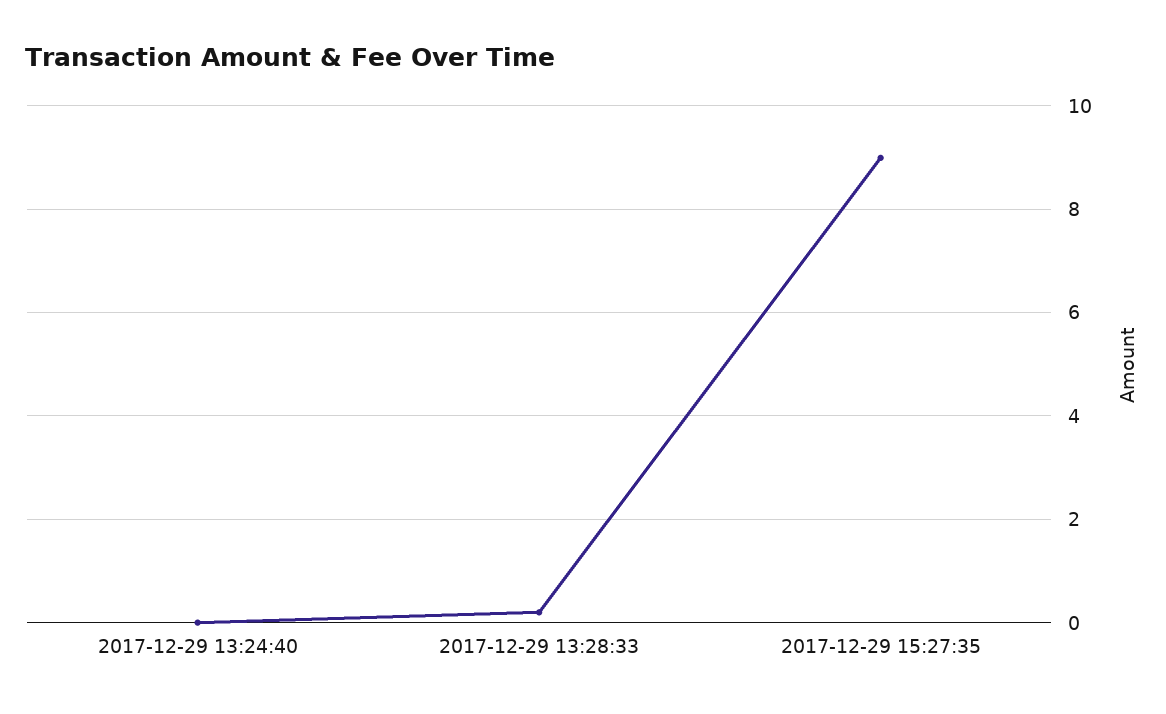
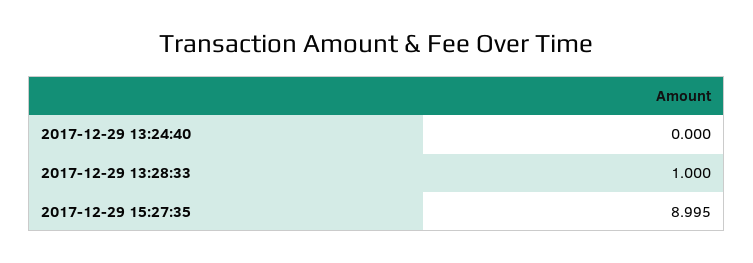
  {
    "2017-12-29 13:24:40": 0,
-   "2017-12-29 13:28:33": 0.2,
+   "2017-12-29 13:28:33": 1,
    "2017-12-29 15:27:35": 8.995
  }

